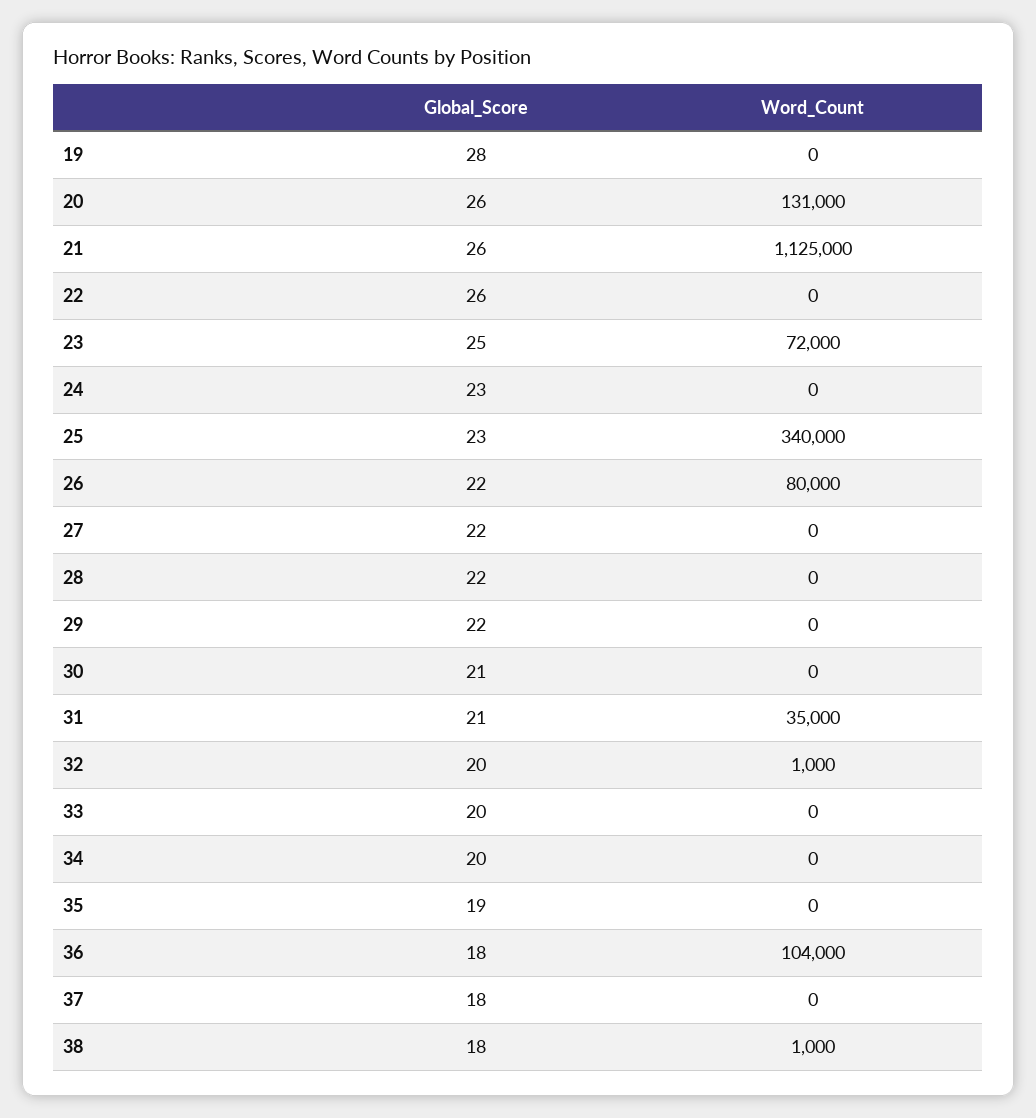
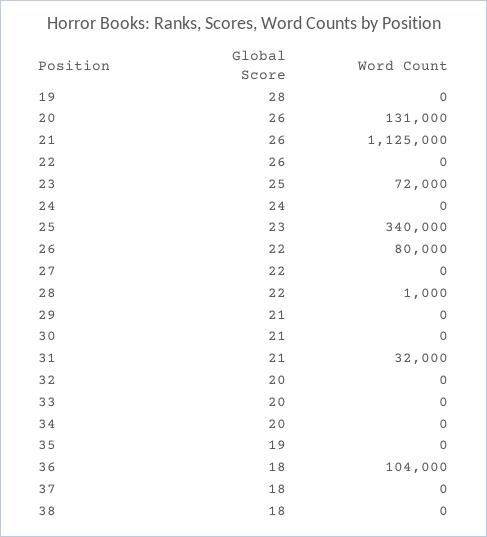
  {
    "Global_Score": {
      "19": 28,
      "20": 26,
      "21": 26,
      "22": 26,
      "23": 25,
-     "24": 23,
+     "24": 24,
      "25": 23,
      "26": 22,
      "27": 22,
      "28": 22,
-     "29": 22,
+     "29": 21,
      "30": 21,
      "31": 21,
      "32": 20,
      "33": 20,
      "34": 20,
      "35": 19,
      "36": 18,
      "37": 18,
      "38": 18
    },
    "Word_Count": {
      "19": 0,
      "20": 131000,
      "21": 1125000,
      "22": 0,
      "23": 72000,
      "24": 0,
      "25": 340000,
      "26": 80000,
      "27": 0,
-     "28": 0,
+     "28": 1000,
      "29": 0,
      "30": 0,
-     "31": 35000,
+     "31": 32000,
-     "32": 1000,
+     "32": 0,
      "33": 0,
      "34": 0,
      "35": 0,
      "36": 104000,
      "37": 0,
-     "38": 1000
+     "38": 0
    }
  }

